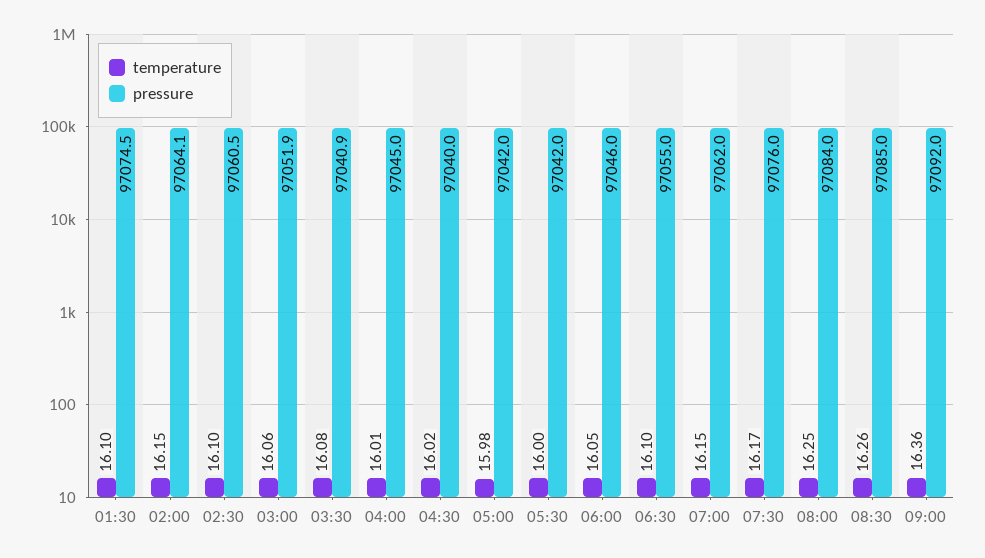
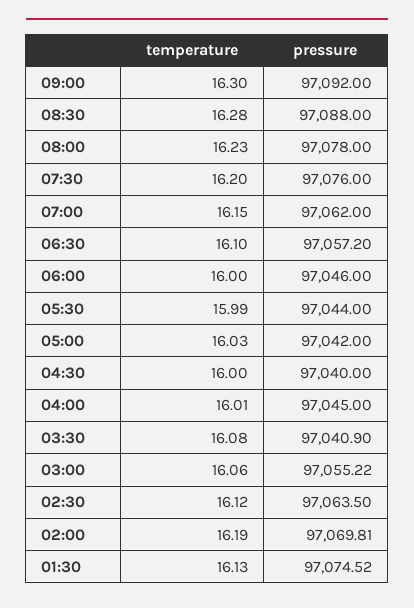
  {
    "temperature": {
-     "01:30": 16.1,
+     "01:30": 16.13,
-     "02:00": 16.15,
+     "02:00": 16.19,
-     "02:30": 16.1,
+     "02:30": 16.12,
      "03:00": 16.06,
      "03:30": 16.08,
      "04:00": 16.01,
-     "04:30": 16.02,
+     "04:30": 16,
-     "05:00": 15.98,
+     "05:00": 16.03,
-     "05:30": 16,
+     "05:30": 15.99,
-     "06:00": 16.05,
+     "06:00": 16,
      "06:30": 16.1,
      "07:00": 16.15,
-     "07:30": 16.17,
+     "07:30": 16.2,
-     "08:00": 16.25,
+     "08:00": 16.23,
-     "08:30": 16.26,
+     "08:30": 16.28,
-     "09:00": 16.36
+     "09:00": 16.3
    },
    "pressure": {
      "01:30": 97074.52,
-     "02:00": 97064.1,
+     "02:00": 97069.81,
-     "02:30": 97060.5,
+     "02:30": 97063.5,
-     "03:00": 97051.9,
+     "03:00": 97055.22,
      "03:30": 97040.9,
      "04:00": 97045,
      "04:30": 97040,
      "05:00": 97042,
-     "05:30": 97042,
+     "05:30": 97044,
      "06:00": 97046,
-     "06:30": 97055,
+     "06:30": 97057.2,
      "07:00": 97062,
      "07:30": 97076,
-     "08:00": 97084,
+     "08:00": 97078,
-     "08:30": 97085,
+     "08:30": 97088,
      "09:00": 97092
    }
  }

